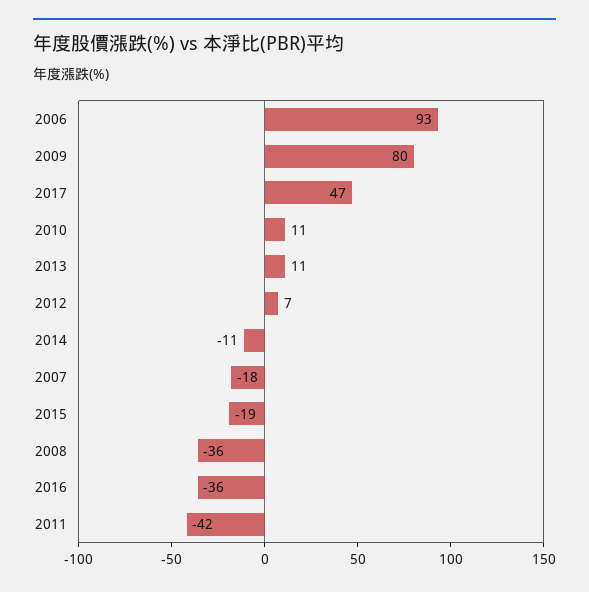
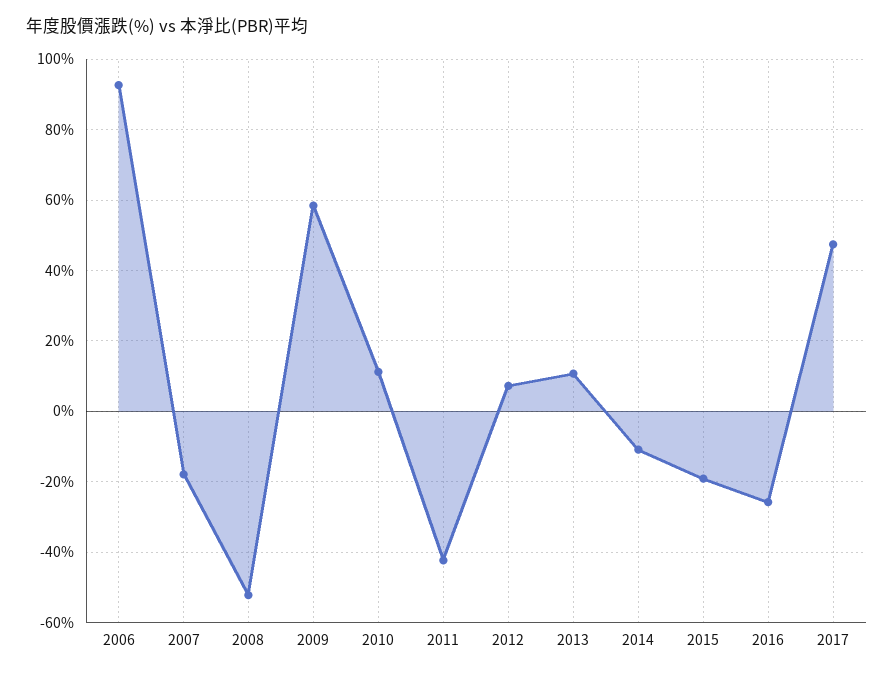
  {
    "2006": 93,
-   "2009": 80,
+   "2009": 58,
    "2017": 47,
    "2010": 11,
    "2013": 11,
    "2012": 7,
    "2014": -11,
    "2007": -18,
    "2015": -19,
-   "2008": -36,
+   "2008": -52,
-   "2016": -36,
+   "2016": -26,
    "2011": -42
  }

